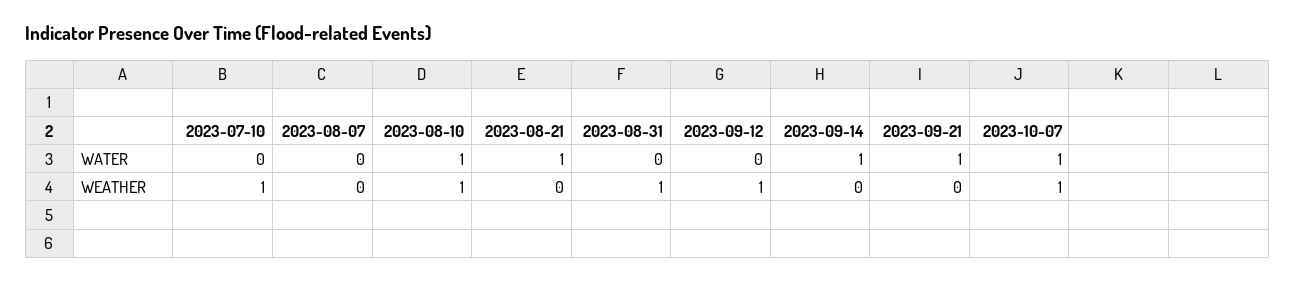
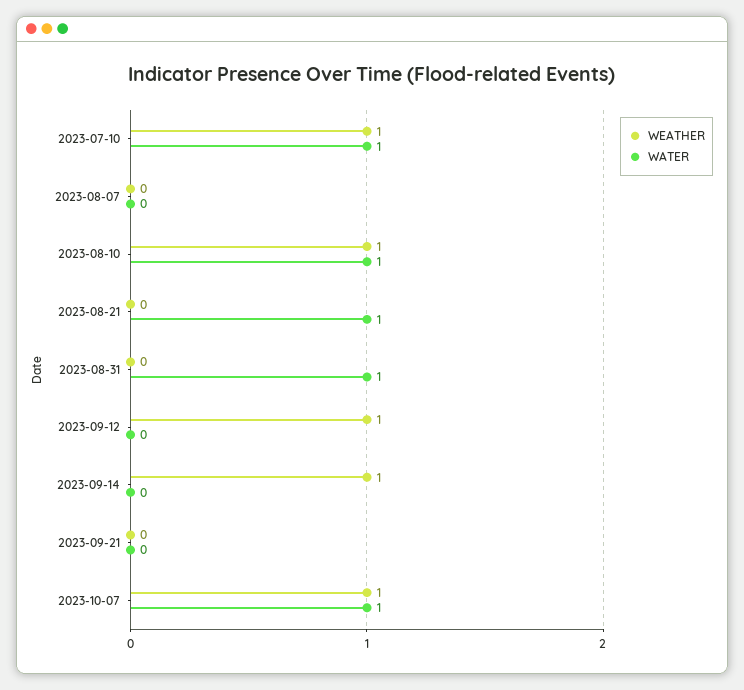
  {
    "WATER": {
-     "2023-07-10": 0,
+     "2023-07-10": 1,
      "2023-08-07": 0,
      "2023-08-10": 1,
      "2023-08-21": 1,
-     "2023-08-31": 0,
+     "2023-08-31": 1,
      "2023-09-12": 0,
-     "2023-09-14": 1,
+     "2023-09-14": 0,
-     "2023-09-21": 1,
+     "2023-09-21": 0,
      "2023-10-07": 1
    },
    "WEATHER": {
      "2023-07-10": 1,
      "2023-08-07": 0,
      "2023-08-10": 1,
      "2023-08-21": 0,
-     "2023-08-31": 1,
+     "2023-08-31": 0,
      "2023-09-12": 1,
-     "2023-09-14": 0,
+     "2023-09-14": 1,
      "2023-09-21": 0,
      "2023-10-07": 1
    }
  }

